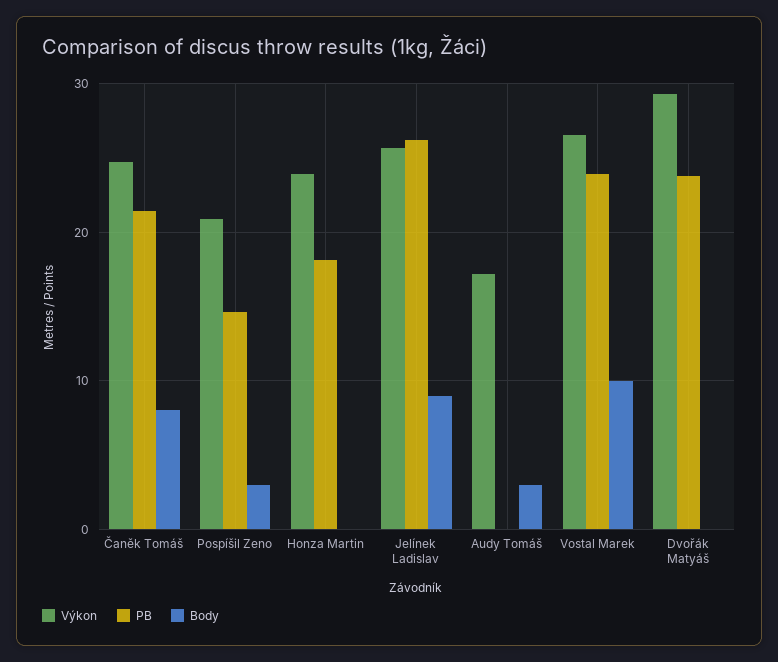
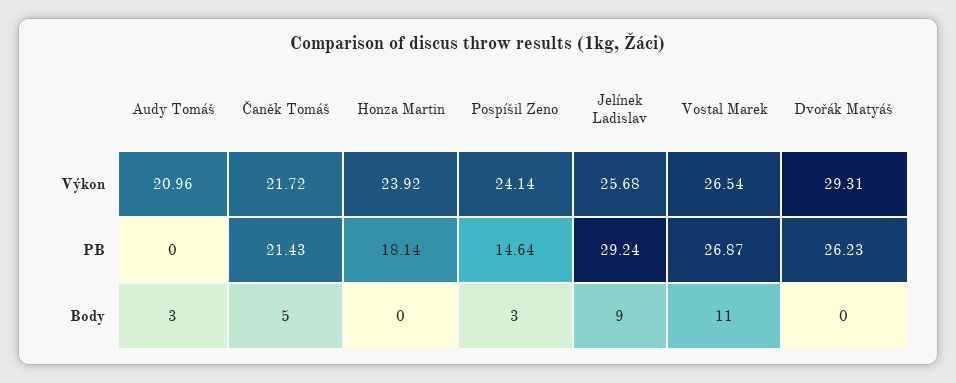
  {
    "Výkon": {
-     "Čaněk Tomáš": 25,
+     "Čaněk Tomáš": 21.72,
-     "Pospíšil Zeno": 21,
+     "Pospíšil Zeno": 24.14,
      "Honza Martin": 23.92,
      "Jelínek Ladislav": 25.68,
-     "Audy Tomáš": 17,
+     "Audy Tomáš": 20.96,
      "Vostal Marek": 26.54,
      "Dvořák Matyáš": 29.31
    },
    "PB": {
      "Čaněk Tomáš": 21.43,
      "Pospíšil Zeno": 14.64,
      "Honza Martin": 18.14,
-     "Jelínek Ladislav": 26,
+     "Jelínek Ladislav": 29.24,
      "Audy Tomáš": 0,
-     "Vostal Marek": 24,
+     "Vostal Marek": 26.87,
-     "Dvořák Matyáš": 24
+     "Dvořák Matyáš": 26.23
    },
    "Body": {
-     "Čaněk Tomáš": 8,
+     "Čaněk Tomáš": 5,
      "Pospíšil Zeno": 3,
      "Honza Martin": 0,
      "Jelínek Ladislav": 9,
      "Audy Tomáš": 3,
-     "Vostal Marek": 10,
+     "Vostal Marek": 11,
      "Dvořák Matyáš": 0
    }
  }

